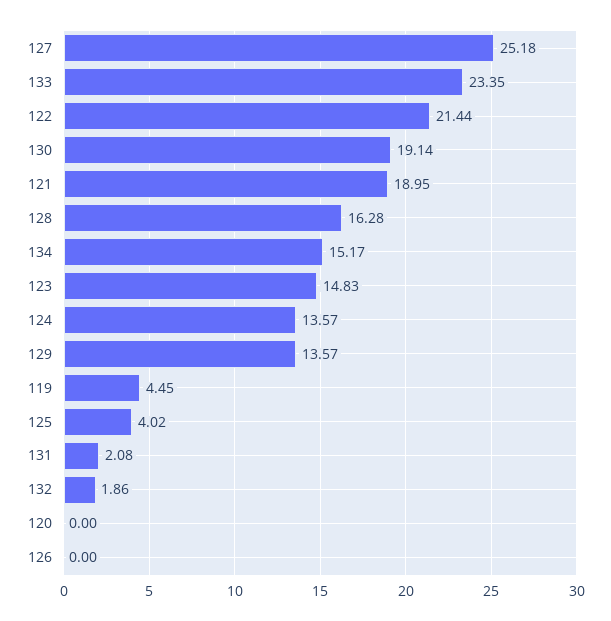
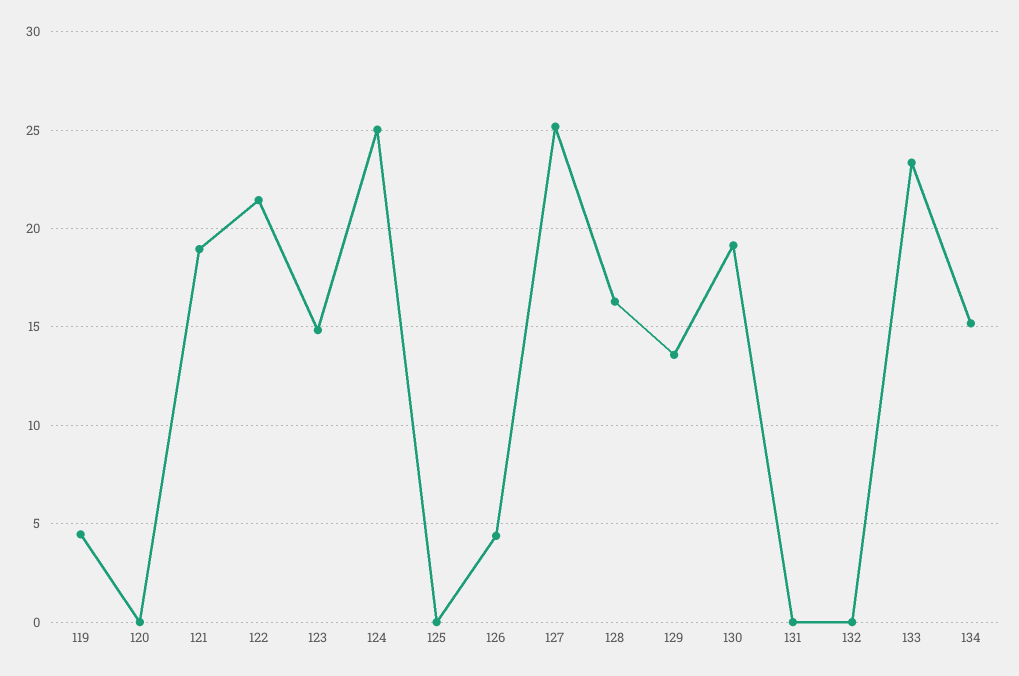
  {
    "127": 25.18,
    "133": 23.35,
    "122": 21.44,
    "130": 19.14,
    "121": 18.95,
    "128": 16.28,
    "134": 15.17,
    "123": 14.83,
-   "124": 13.57,
+   "124": 25,
    "129": 13.57,
    "119": 4.45,
-   "125": 4.02,
+   "125": 0,
-   "131": 2.08,
+   "131": 0,
-   "132": 1.86,
+   "132": 0,
    "120": 0,
-   "126": 0
+   "126": 4.5
  }

